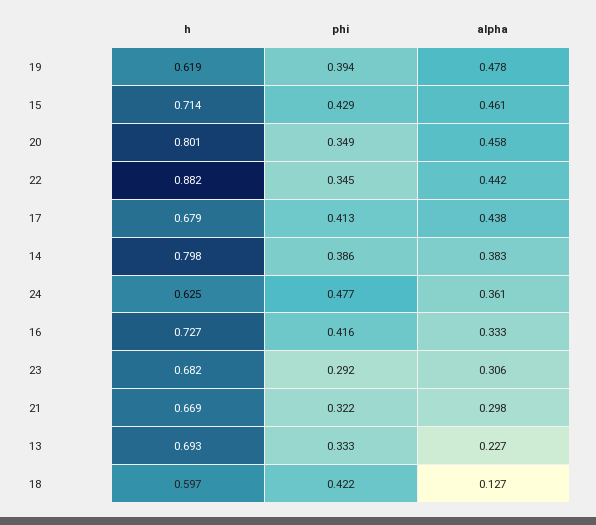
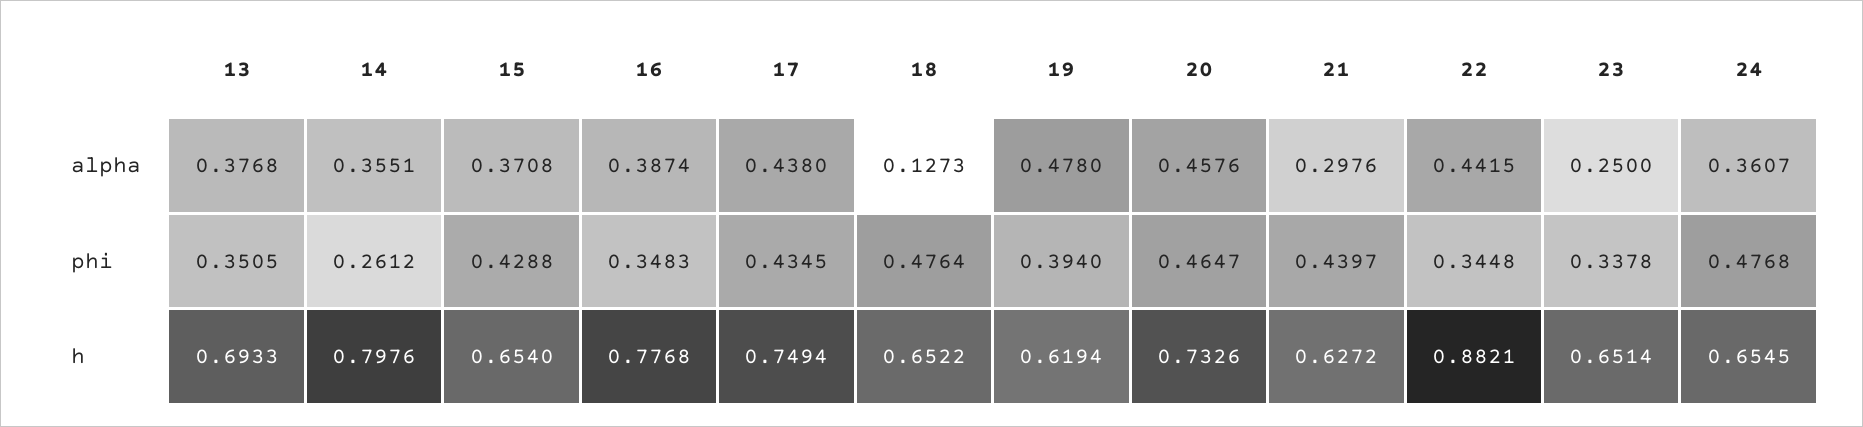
  {
    "h": {
      "19": 0.6194,
-     "15": 0.714,
+     "15": 0.654,
-     "20": 0.801,
+     "20": 0.7326,
      "22": 0.8821,
-     "17": 0.679,
+     "17": 0.7494,
      "14": 0.7976,
-     "24": 0.625,
+     "24": 0.6545,
-     "16": 0.727,
+     "16": 0.7768,
-     "23": 0.682,
+     "23": 0.6514,
-     "21": 0.669,
+     "21": 0.6272,
      "13": 0.6933,
-     "18": 0.597
+     "18": 0.6522
    },
    "phi": {
      "19": 0.394,
      "15": 0.4288,
-     "20": 0.349,
+     "20": 0.4647,
      "22": 0.3448,
-     "17": 0.413,
+     "17": 0.4345,
-     "14": 0.386,
+     "14": 0.2612,
      "24": 0.4768,
-     "16": 0.416,
+     "16": 0.3483,
-     "23": 0.292,
+     "23": 0.3378,
-     "21": 0.322,
+     "21": 0.4397,
-     "13": 0.333,
+     "13": 0.3505,
-     "18": 0.422
+     "18": 0.4764
    },
    "alpha": {
      "19": 0.478,
-     "15": 0.461,
+     "15": 0.3708,
      "20": 0.4576,
      "22": 0.4415,
      "17": 0.438,
-     "14": 0.383,
+     "14": 0.3551,
      "24": 0.3607,
-     "16": 0.333,
+     "16": 0.3874,
-     "23": 0.306,
+     "23": 0.25,
      "21": 0.2976,
-     "13": 0.227,
+     "13": 0.3768,
      "18": 0.1273
    }
  }

